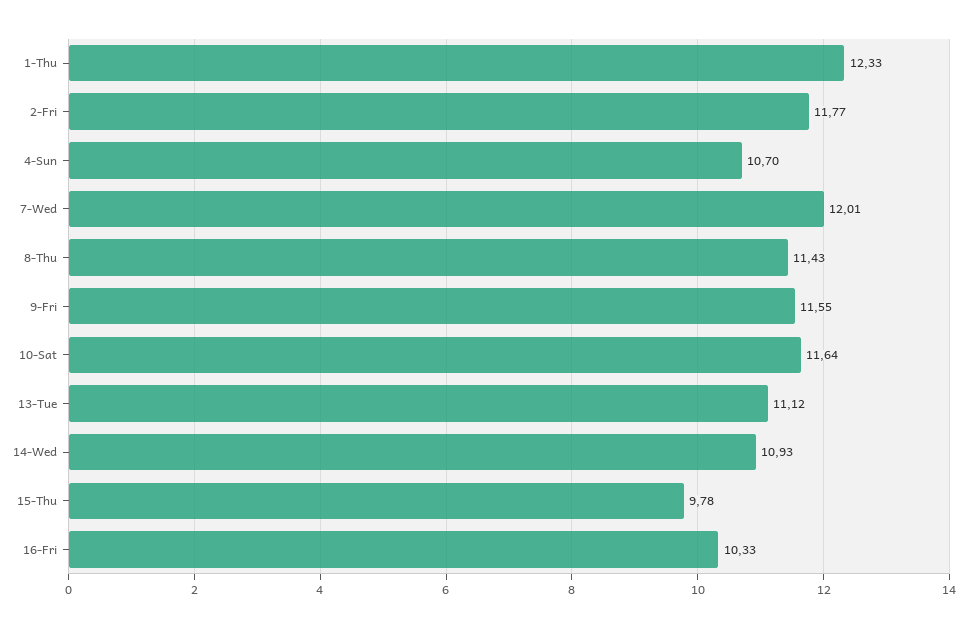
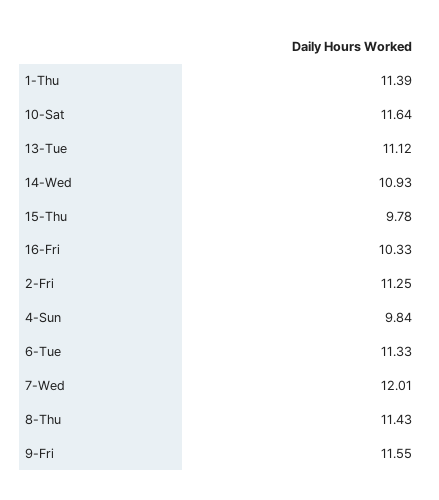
  {
-   "1-Thu": 12.33,
+   "1-Thu": 11.39,
-   "2-Fri": 11.77,
+   "2-Fri": 11.25,
-   "4-Sun": 10.7,
+   "4-Sun": 9.84,
    "7-Wed": 12.01,
    "8-Thu": 11.43,
    "9-Fri": 11.55,
    "10-Sat": 11.64,
    "13-Tue": 11.12,
    "14-Wed": 10.93,
    "15-Thu": 9.78,
-   "16-Fri": 10.33
+   "16-Fri": 10.33,
+   "6-Tue": 11.33
  }

